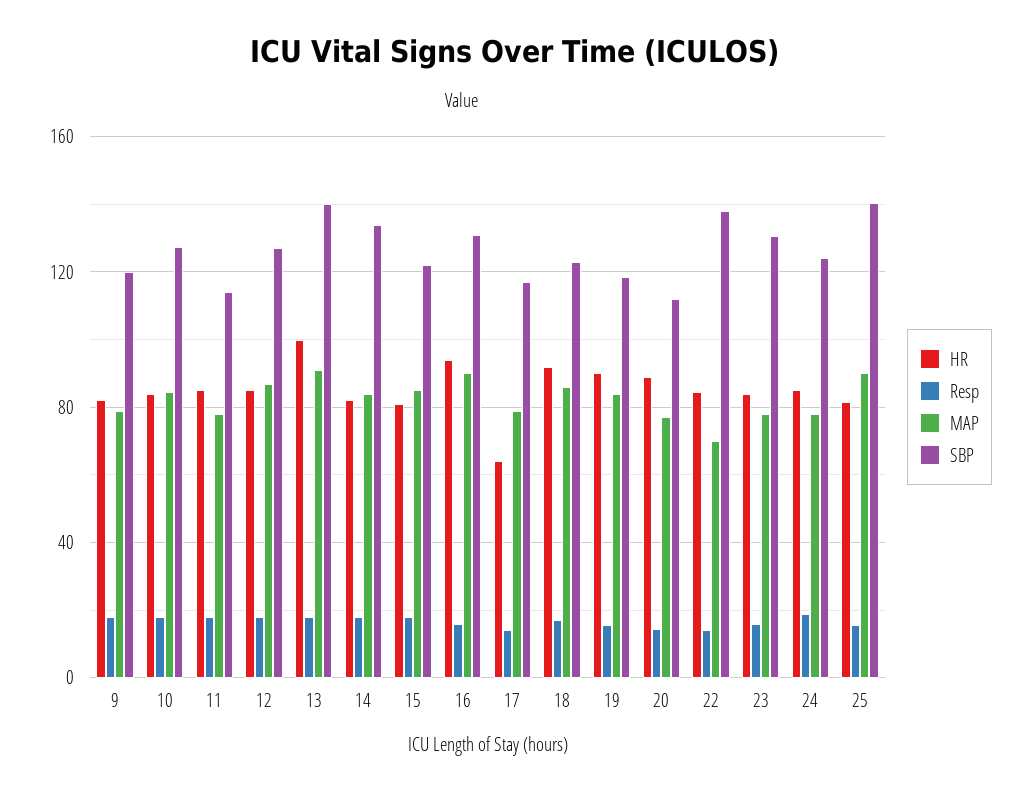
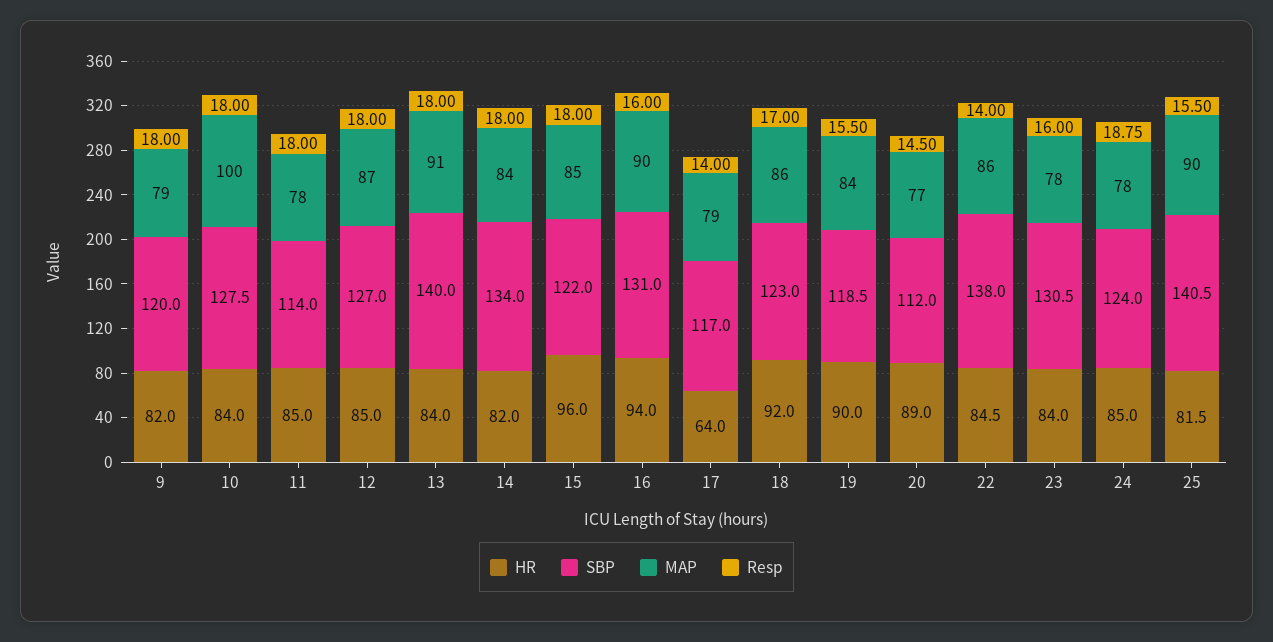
  {
    "HR": {
      "9": 82,
      "10": 84,
      "11": 85,
      "12": 85,
-     "13": 100,
+     "13": 84,
      "14": 82,
-     "15": 80,
+     "15": 96,
      "16": 94,
      "17": 64,
      "18": 92,
      "19": 90,
      "20": 89,
      "22": 84.5,
      "23": 84,
      "24": 85,
      "25": 81.5
    },
    "Resp": {
      "9": 18,
      "10": 18,
      "11": 18,
      "12": 18,
      "13": 18,
      "14": 18,
      "15": 18,
      "16": 16,
      "17": 14,
      "18": 17,
      "19": 15.5,
      "20": 14.5,
      "22": 14,
      "23": 16,
      "24": 18.75,
      "25": 15.5
    },
    "MAP": {
      "9": 79,
-     "10": 85,
+     "10": 100,
      "11": 78,
      "12": 87,
      "13": 91,
      "14": 84,
      "15": 85,
      "16": 90,
      "17": 79,
      "18": 86,
      "19": 84,
      "20": 77,
-     "22": 70,
+     "22": 86,
      "23": 78,
      "24": 78,
      "25": 90
    },
    "SBP": {
      "9": 120,
      "10": 127.5,
      "11": 114,
      "12": 127,
      "13": 140,
      "14": 134,
      "15": 122,
      "16": 131,
      "17": 117,
      "18": 123,
      "19": 118.5,
      "20": 112,
      "22": 138,
      "23": 130.5,
      "24": 124,
      "25": 140.5
    }
  }

